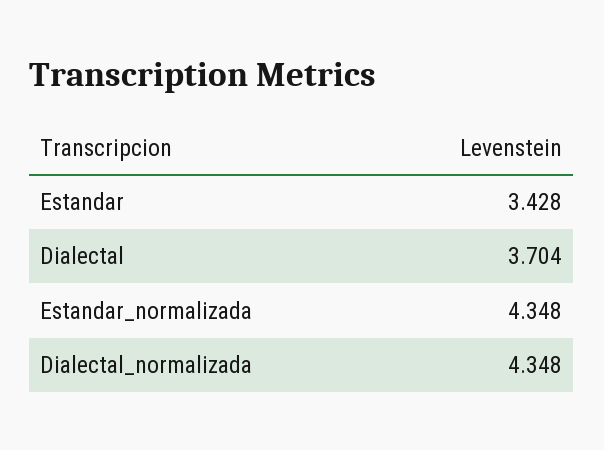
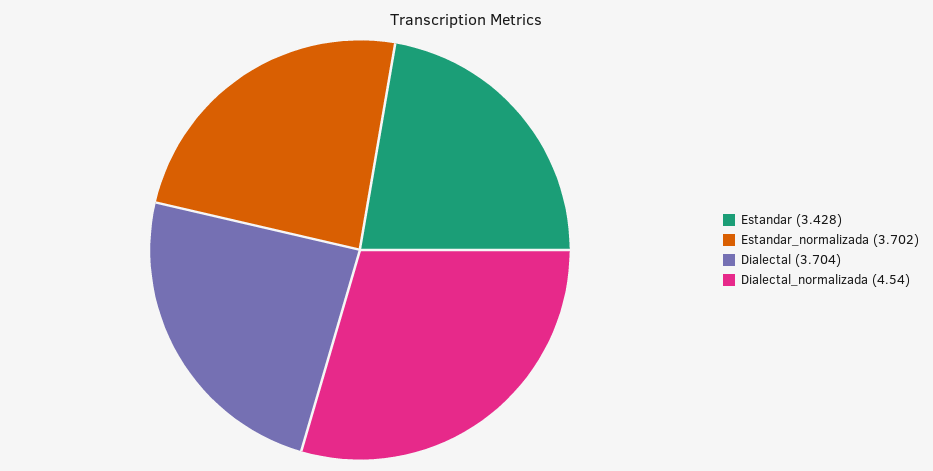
  {
    "Estandar": 3.428,
    "Dialectal": 3.704,
-   "Estandar_normalizada": 4.348,
+   "Estandar_normalizada": 3.702,
-   "Dialectal_normalizada": 4.348
+   "Dialectal_normalizada": 4.54
  }

